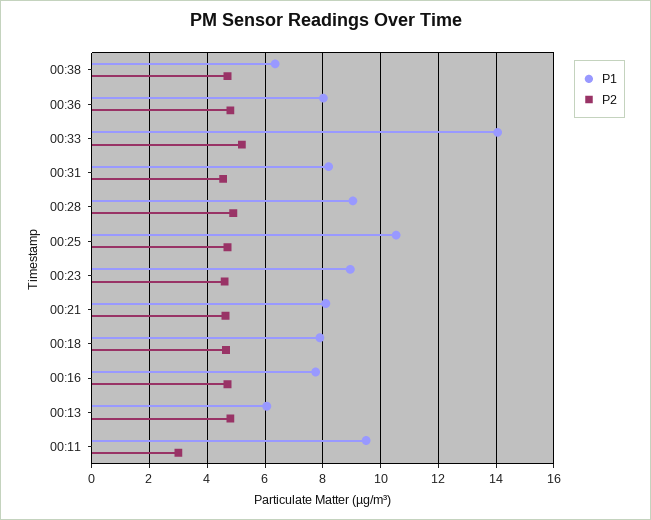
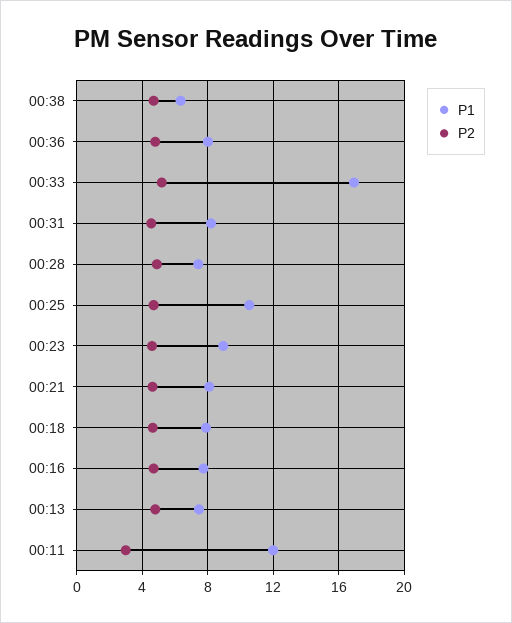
  {
    "P1": {
      "00:38": 6.25,
      "00:36": 8,
-     "00:33": 14,
+     "00:33": 17,
      "00:31": 8.25,
-     "00:28": 9,
+     "00:28": 7.5,
      "00:25": 10.5,
      "00:23": 9,
      "00:21": 8,
      "00:18": 8,
      "00:16": 7.75,
-     "00:13": 6,
+     "00:13": 7.5,
-     "00:11": 9.5
+     "00:11": 12
    },
    "P2": {
      "00:38": 4.75,
      "00:36": 4.75,
      "00:33": 5.25,
      "00:31": 4.5,
      "00:28": 5,
      "00:25": 4.75,
      "00:23": 4.5,
      "00:21": 4.75,
      "00:18": 4.75,
      "00:16": 4.75,
      "00:13": 4.75,
      "00:11": 3
    }
  }

